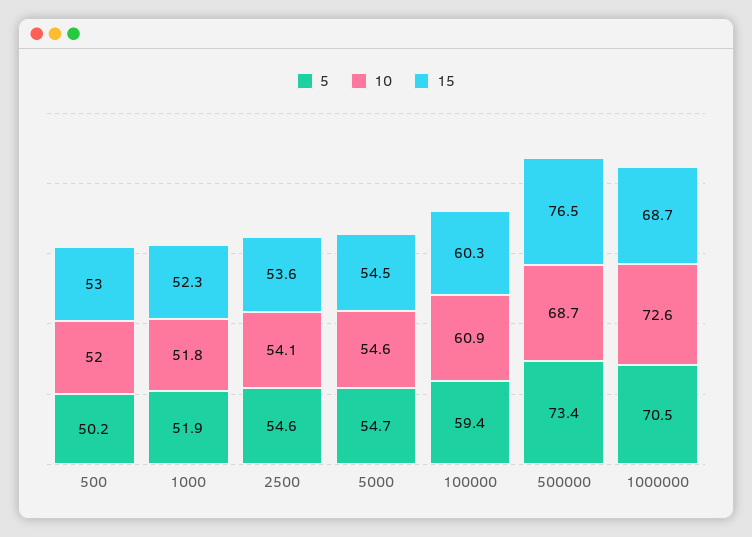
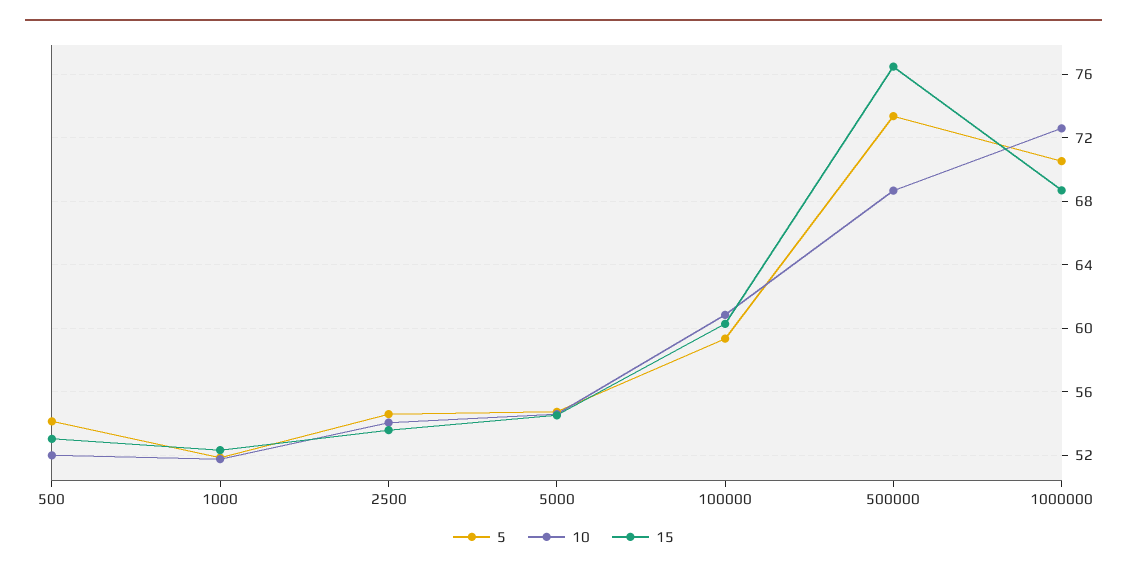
  {
    "5": {
-     "500": 50.2,
+     "500": 54,
      "1000": 51.9,
      "2500": 54.6,
      "5000": 54.7,
      "100000": 59.4,
      "500000": 73.4,
      "1000000": 70.5
    },
    "10": {
      "500": 52,
      "1000": 51.8,
      "2500": 54.1,
      "5000": 54.6,
      "100000": 60.9,
      "500000": 68.7,
      "1000000": 72.6
    },
    "15": {
      "500": 53,
      "1000": 52.3,
      "2500": 53.6,
      "5000": 54.5,
      "100000": 60.3,
      "500000": 76.5,
      "1000000": 68.7
    }
  }

